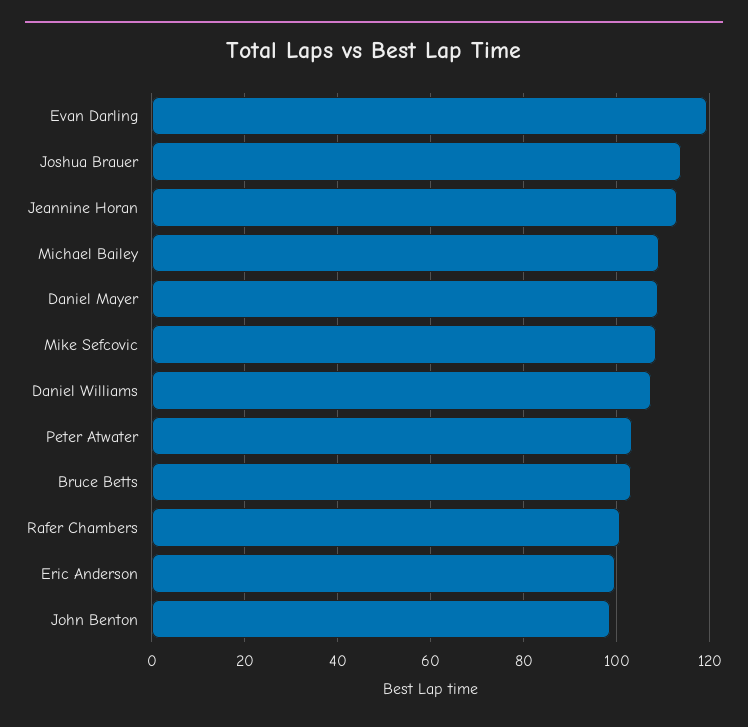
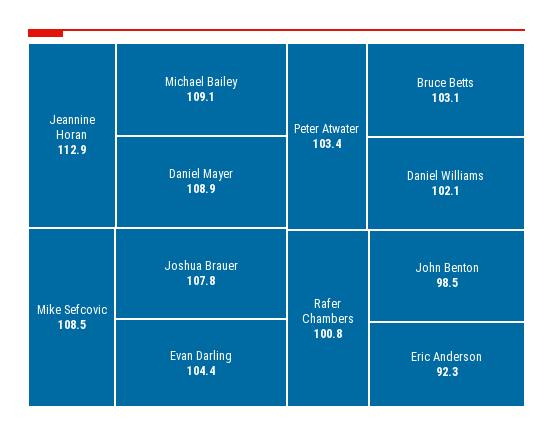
  {
-   "Evan Darling": 120,
+   "Evan Darling": 104.4,
-   "Joshua Brauer": 114,
+   "Joshua Brauer": 107.8,
    "Jeannine Horan": 112.9,
    "Michael Bailey": 109.1,
    "Daniel Mayer": 108.9,
    "Mike Sefcovic": 108.5,
-   "Daniel Williams": 108,
+   "Daniel Williams": 102.1,
    "Peter Atwater": 103.4,
    "Bruce Betts": 103.1,
    "Rafer Chambers": 100.8,
-   "Eric Anderson": 100,
+   "Eric Anderson": 92.3,
    "John Benton": 98.5
  }

